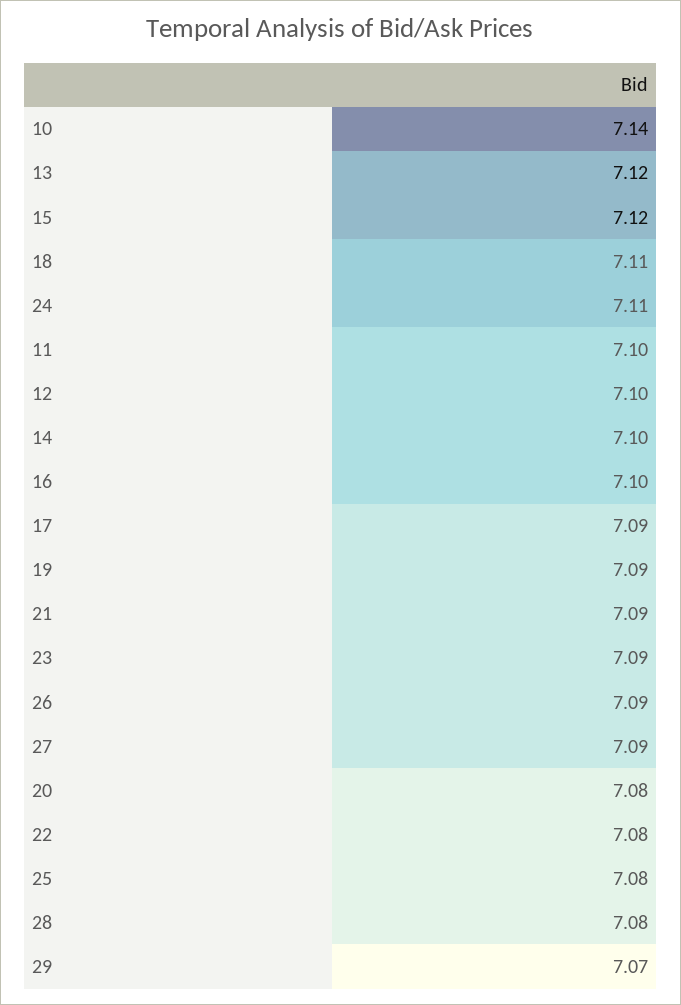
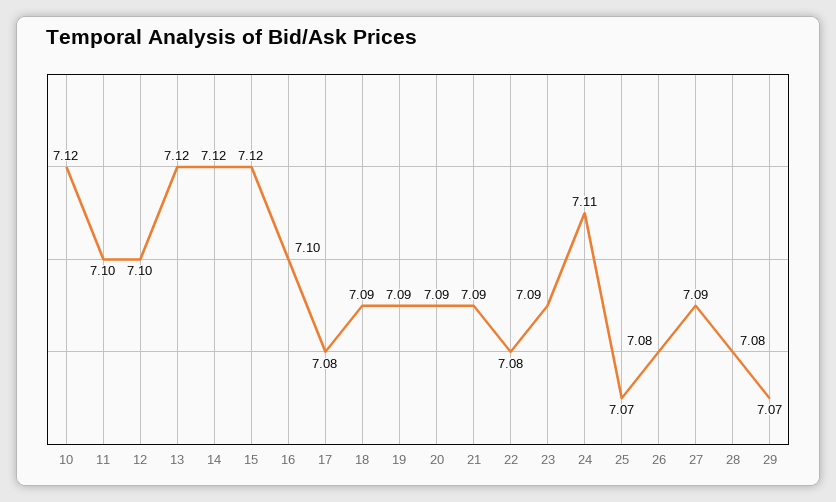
  {
-   "10": 7.14,
+   "10": 7.12,
    "13": 7.12,
    "15": 7.12,
-   "18": 7.11,
+   "18": 7.09,
    "24": 7.11,
    "11": 7.1,
    "12": 7.1,
-   "14": 7.1,
+   "14": 7.12,
    "16": 7.1,
-   "17": 7.09,
+   "17": 7.08,
    "19": 7.09,
    "21": 7.09,
    "23": 7.09,
-   "26": 7.09,
+   "26": 7.08,
    "27": 7.09,
-   "20": 7.08,
+   "20": 7.09,
    "22": 7.08,
-   "25": 7.08,
+   "25": 7.07,
    "28": 7.08,
    "29": 7.07
  }

